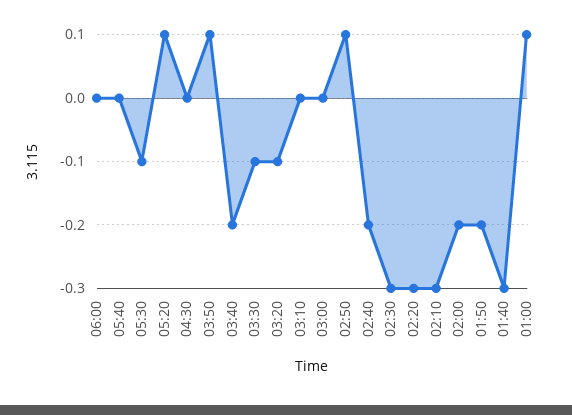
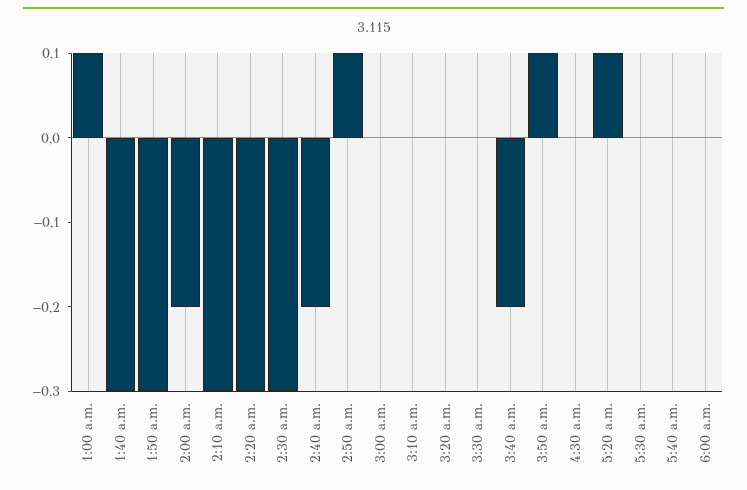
  {
    "06:00": 0,
    "05:40": 0,
-   "05:30": -0.1,
+   "05:30": 0,
    "05:20": 0.1,
    "04:30": 0,
    "03:50": 0.1,
    "03:40": -0.2,
-   "03:30": -0.1,
+   "03:30": 0,
-   "03:20": -0.1,
+   "03:20": 0,
    "03:10": 0,
    "03:00": 0,
    "02:50": 0.1,
    "02:40": -0.2,
    "02:30": -0.3,
    "02:20": -0.3,
    "02:10": -0.3,
    "02:00": -0.2,
-   "01:50": -0.2,
+   "01:50": -0.3,
    "01:40": -0.3,
    "01:00": 0.1
  }

